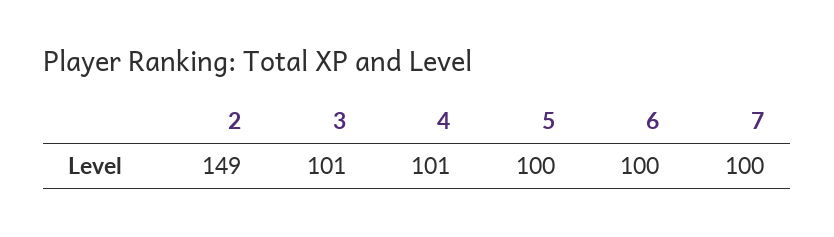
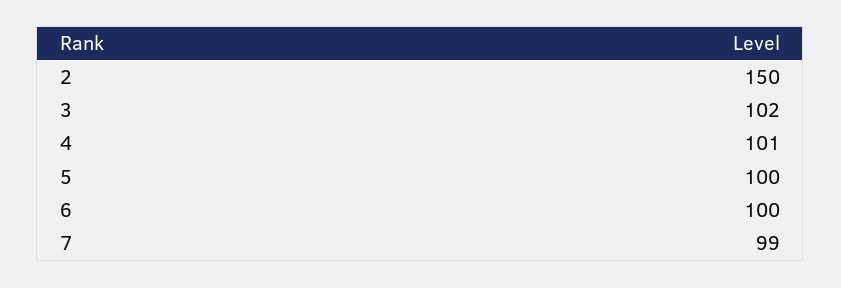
  {
-   "2": 149,
+   "2": 150,
-   "3": 101,
+   "3": 102,
    "4": 101,
    "5": 100,
    "6": 100,
-   "7": 100
+   "7": 99
  }

